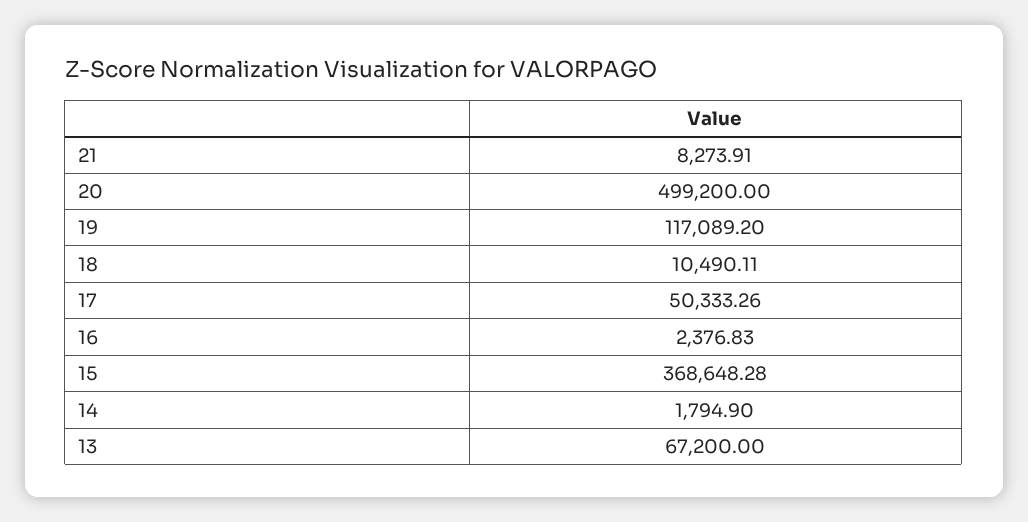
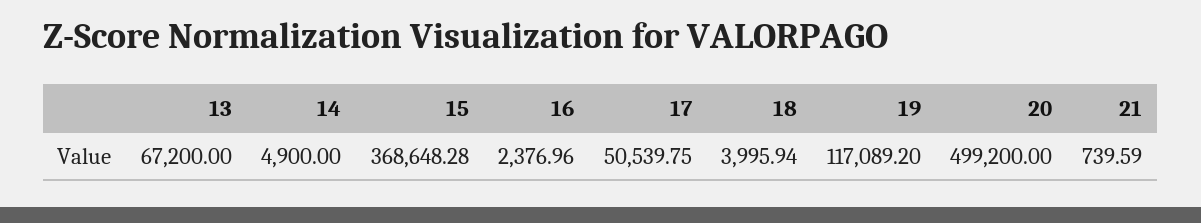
  {
-   "21": 8273.91,
+   "21": 739.59,
    "20": 499200,
    "19": 117089.2,
-   "18": 10490.11,
+   "18": 3995.94,
-   "17": 50333.26,
+   "17": 50539.75,
-   "16": 2376.83,
+   "16": 2376.96,
    "15": 368648.28,
-   "14": 1794.9,
+   "14": 4900,
    "13": 67200
  }

